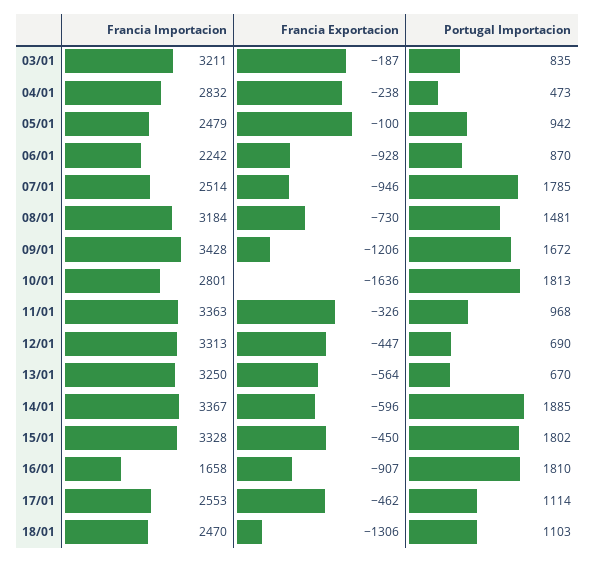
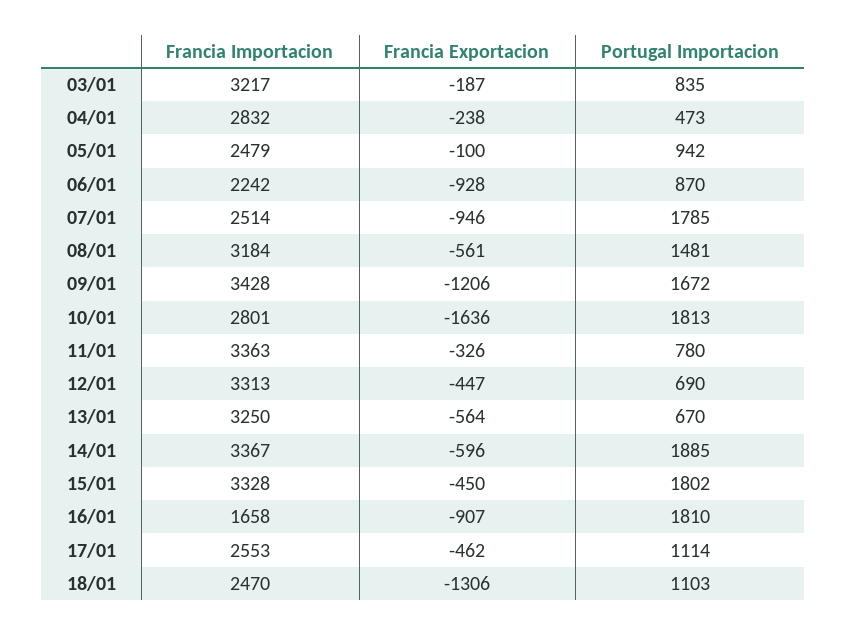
  {
    "Francia Importacion": {
-     "03/01": 3211,
+     "03/01": 3217,
      "04/01": 2832,
      "05/01": 2479,
      "06/01": 2242,
      "07/01": 2514,
      "08/01": 3184,
      "09/01": 3428,
      "10/01": 2801,
      "11/01": 3363,
      "12/01": 3313,
      "13/01": 3250,
      "14/01": 3367,
      "15/01": 3328,
      "16/01": 1658,
      "17/01": 2553,
      "18/01": 2470
    },
    "Francia Exportacion": {
      "03/01": -187,
      "04/01": -238,
      "05/01": -100,
      "06/01": -928,
      "07/01": -946,
-     "08/01": -730,
+     "08/01": -561,
      "09/01": -1206,
      "10/01": -1636,
      "11/01": -326,
      "12/01": -447,
      "13/01": -564,
      "14/01": -596,
      "15/01": -450,
      "16/01": -907,
      "17/01": -462,
      "18/01": -1306
    },
    "Portugal Importacion": {
      "03/01": 835,
      "04/01": 473,
      "05/01": 942,
      "06/01": 870,
      "07/01": 1785,
      "08/01": 1481,
      "09/01": 1672,
      "10/01": 1813,
-     "11/01": 968,
+     "11/01": 780,
      "12/01": 690,
      "13/01": 670,
      "14/01": 1885,
      "15/01": 1802,
      "16/01": 1810,
      "17/01": 1114,
      "18/01": 1103
    }
  }

